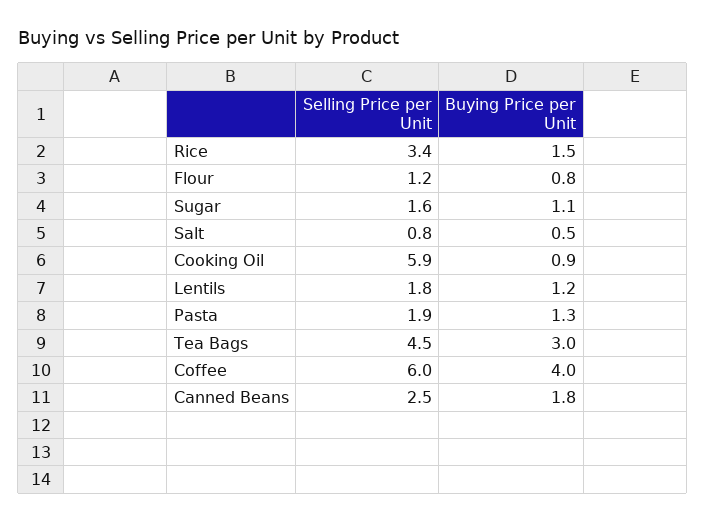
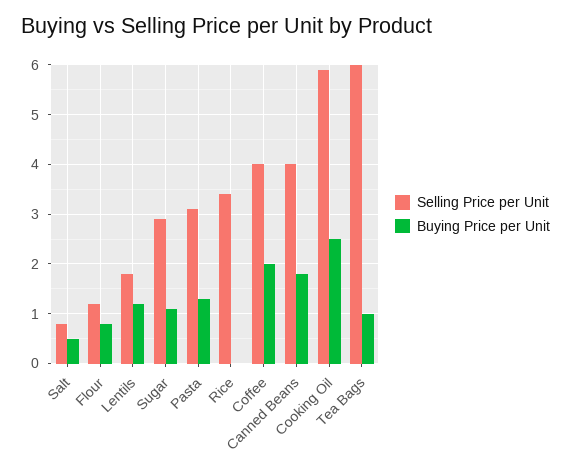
  {
    "Selling Price per Unit": {
      "Rice": 3.4,
      "Flour": 1.2,
-     "Sugar": 1.6,
+     "Sugar": 3,
      "Salt": 0.8,
      "Cooking Oil": 5.9,
      "Lentils": 1.8,
-     "Pasta": 1.9,
+     "Pasta": 3,
-     "Tea Bags": 4.5,
+     "Tea Bags": 6,
-     "Coffee": 6,
+     "Coffee": 4,
-     "Canned Beans": 2.5
+     "Canned Beans": 4
    },
    "Buying Price per Unit": {
-     "Rice": 1.5,
+     "Rice": 0,
      "Flour": 0.8,
      "Sugar": 1.1,
      "Salt": 0.5,
-     "Cooking Oil": 0.9,
+     "Cooking Oil": 2.5,
      "Lentils": 1.2,
      "Pasta": 1.3,
-     "Tea Bags": 3,
+     "Tea Bags": 1,
-     "Coffee": 4,
+     "Coffee": 2,
      "Canned Beans": 1.8
    }
  }

